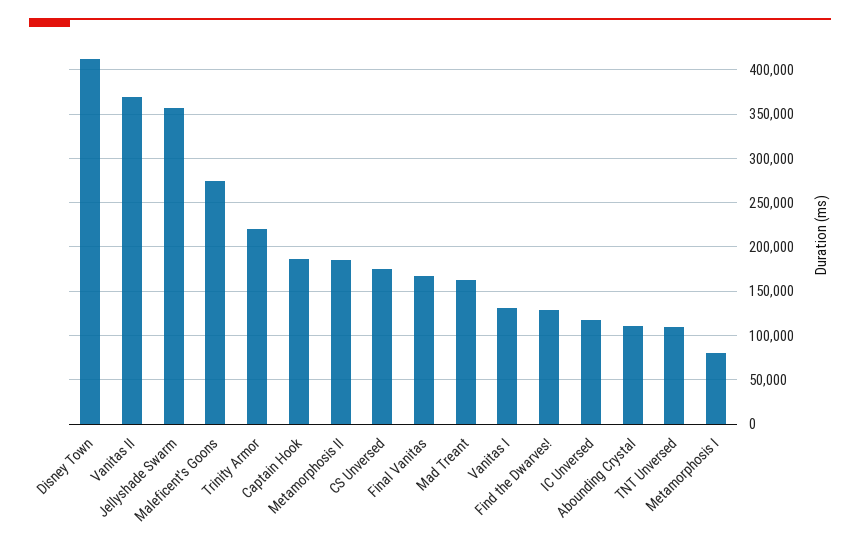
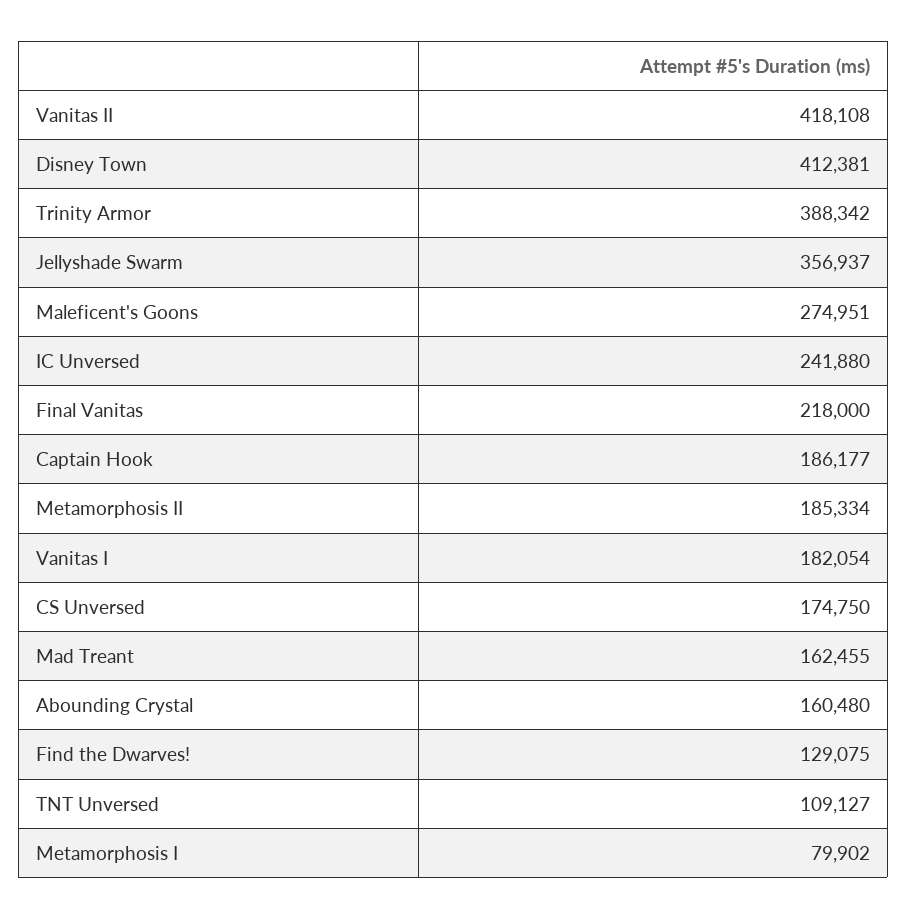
  {
    "Disney Town": 412381,
-   "Vanitas II": 370000,
+   "Vanitas II": 418108,
    "Jellyshade Swarm": 356937,
    "Maleficent's Goons": 274951,
-   "Trinity Armor": 220000,
+   "Trinity Armor": 388342,
    "Captain Hook": 186177,
    "Metamorphosis II": 185334,
    "CS Unversed": 174750,
-   "Final Vanitas": 170000,
+   "Final Vanitas": 218000,
    "Mad Treant": 162455,
-   "Vanitas I": 130000,
+   "Vanitas I": 182054,
    "Find the Dwarves!": 129075,
-   "IC Unversed": 120000,
+   "IC Unversed": 241880,
-   "Abounding Crystal": 110000,
+   "Abounding Crystal": 160480,
    "TNT Unversed": 109127,
    "Metamorphosis I": 79902
  }

